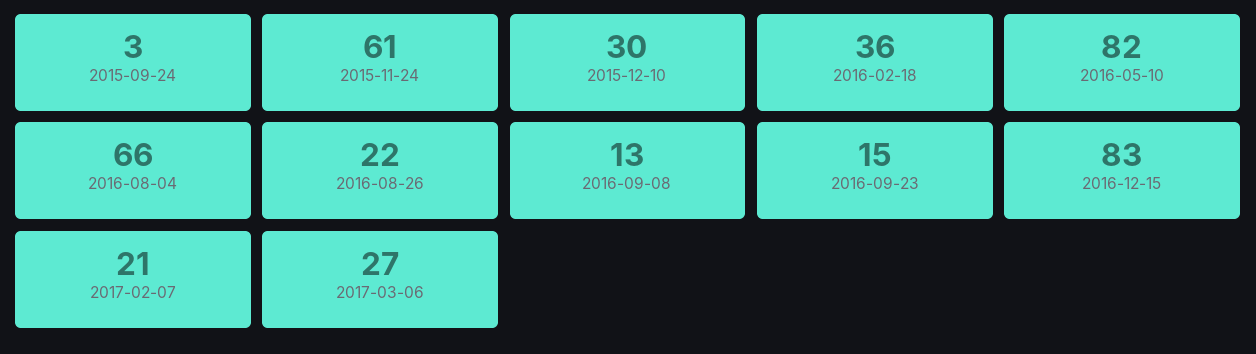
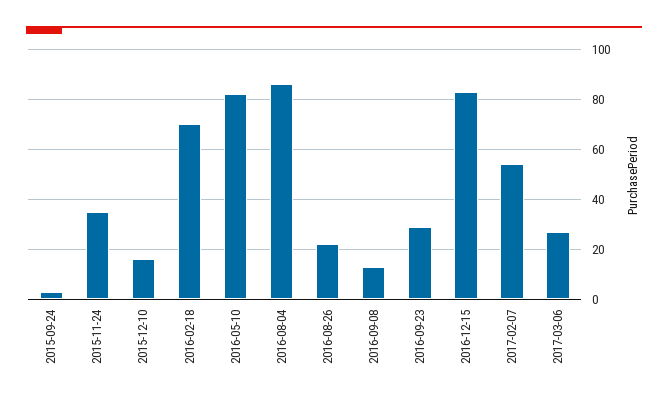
  {
    "2015-09-24": 3,
-   "2015-11-24": 61,
+   "2015-11-24": 35,
-   "2015-12-10": 30,
+   "2015-12-10": 15,
-   "2016-02-18": 36,
+   "2016-02-18": 70,
    "2016-05-10": 82,
-   "2016-08-04": 66,
+   "2016-08-04": 85,
    "2016-08-26": 22,
    "2016-09-08": 13,
-   "2016-09-23": 15,
+   "2016-09-23": 30,
    "2016-12-15": 83,
-   "2017-02-07": 21,
+   "2017-02-07": 55,
    "2017-03-06": 27
  }

